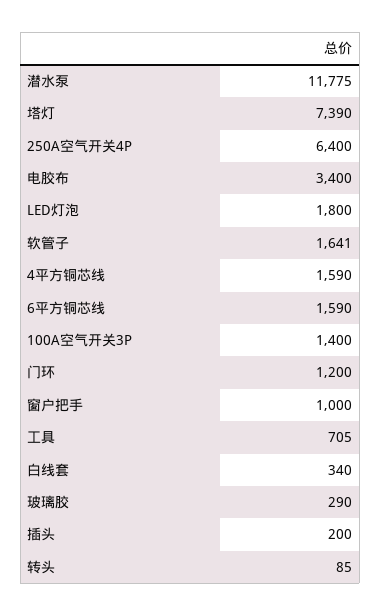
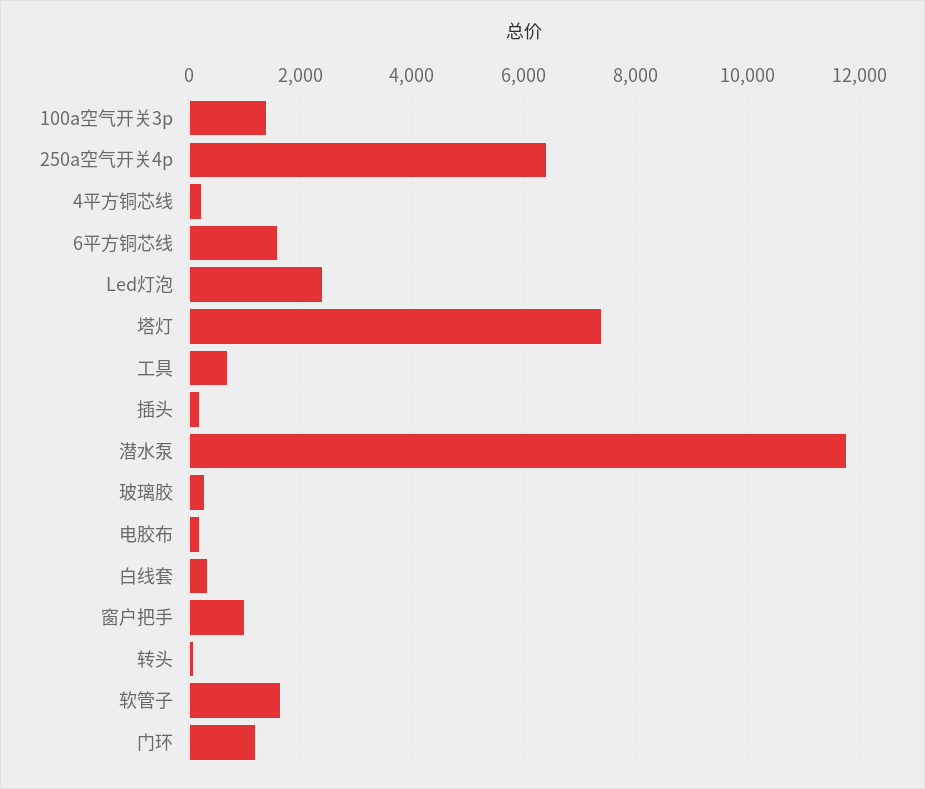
  {
    "潜水泵": 11775,
    "塔灯": 7390,
    "250A空气开关4P": 6400,
-   "电胶布": 3400,
+   "电胶布": 200,
-   "LED灯泡": 1800,
+   "LED灯泡": 2400,
    "软管子": 1641,
-   "4平方铜芯线": 1590,
+   "4平方铜芯线": 200,
    "6平方铜芯线": 1590,
    "100A空气开关3P": 1400,
    "门环": 1200,
    "窗户把手": 1000,
    "工具": 705,
    "白线套": 340,
    "玻璃胶": 290,
    "插头": 200,
    "转头": 85
  }

